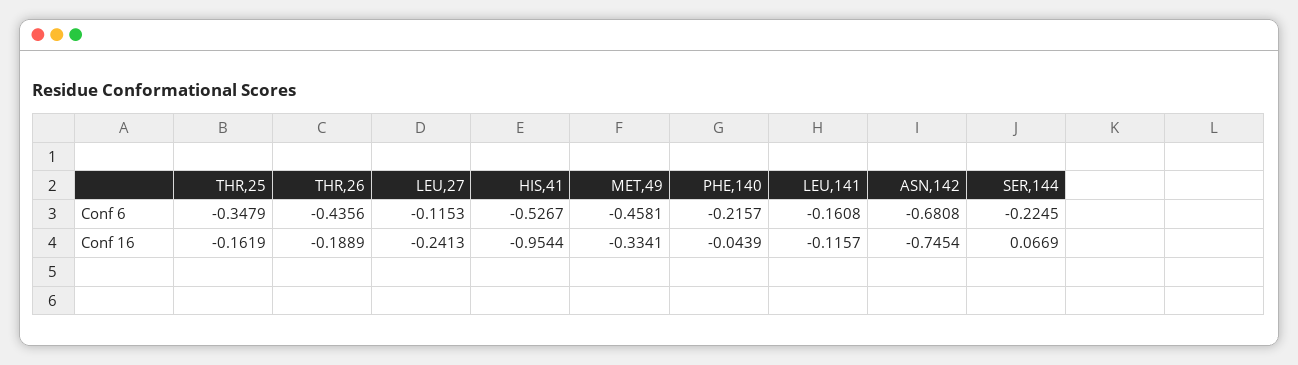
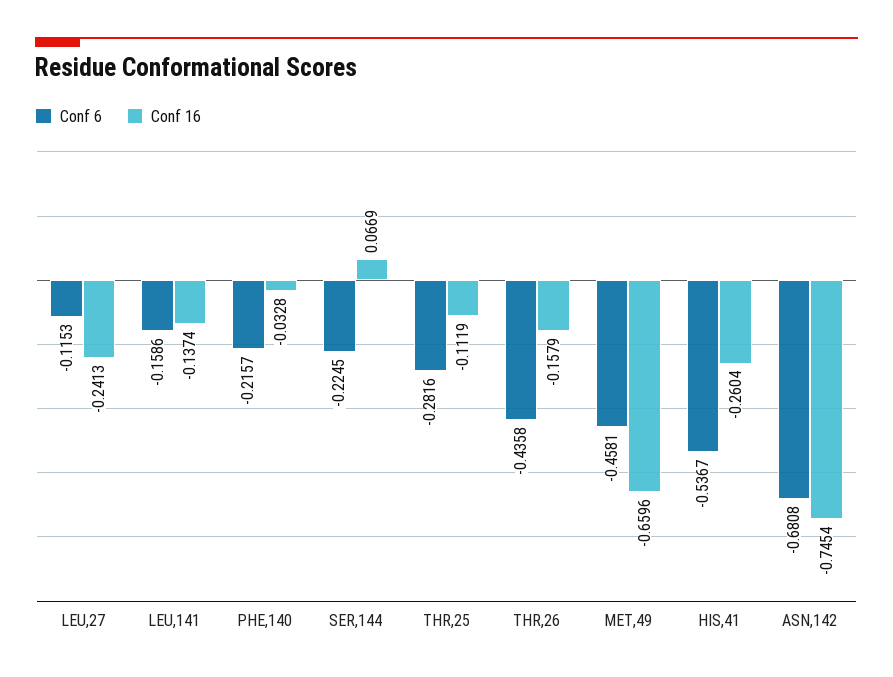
  {
    "Conf 6": {
-     "THR,25": -0.3479,
+     "THR,25": -0.2816,
-     "THR,26": -0.4356,
+     "THR,26": -0.4358,
      "LEU,27": -0.1153,
-     "HIS,41": -0.5267,
+     "HIS,41": -0.5367,
      "MET,49": -0.4581,
      "PHE,140": -0.2157,
-     "LEU,141": -0.1608,
+     "LEU,141": -0.1586,
      "ASN,142": -0.6808,
      "SER,144": -0.2245
    },
    "Conf 16": {
-     "THR,25": -0.1619,
+     "THR,25": -0.1119,
-     "THR,26": -0.1889,
+     "THR,26": -0.1579,
      "LEU,27": -0.2413,
-     "HIS,41": -0.9544,
+     "HIS,41": -0.2604,
-     "MET,49": -0.3341,
+     "MET,49": -0.6596,
-     "PHE,140": -0.0439,
+     "PHE,140": -0.0328,
-     "LEU,141": -0.1157,
+     "LEU,141": -0.1374,
      "ASN,142": -0.7454,
      "SER,144": 0.0669
    }
  }

